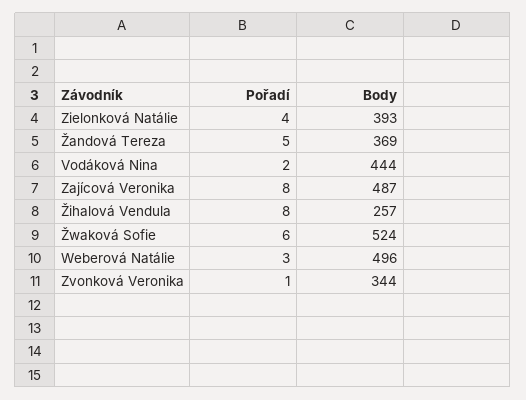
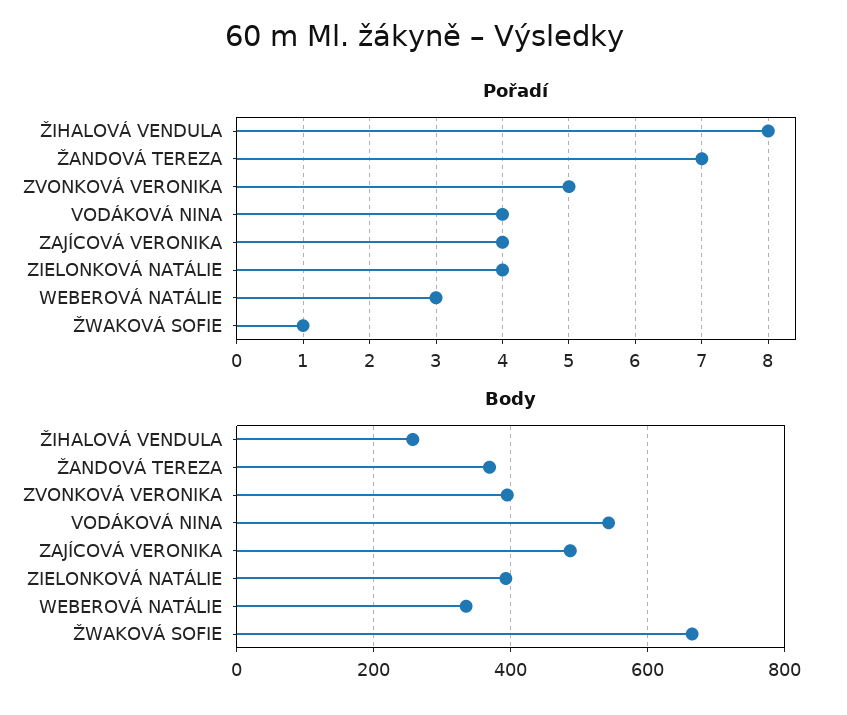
  {
    "Pořadí": {
      "Zielonková Natálie": 4,
-     "Žandová Tereza": 5,
+     "Žandová Tereza": 7,
-     "Vodáková Nina": 2,
+     "Vodáková Nina": 4,
-     "Zajícová Veronika": 8,
+     "Zajícová Veronika": 4,
      "Žihalová Vendula": 8,
-     "Žwaková Sofie": 6,
+     "Žwaková Sofie": 1,
      "Weberová Natálie": 3,
-     "Zvonková Veronika": 1
+     "Zvonková Veronika": 5
    },
    "Body": {
      "Zielonková Natálie": 393,
      "Žandová Tereza": 369,
-     "Vodáková Nina": 444,
+     "Vodáková Nina": 540,
      "Zajícová Veronika": 487,
      "Žihalová Vendula": 257,
-     "Žwaková Sofie": 524,
+     "Žwaková Sofie": 660,
-     "Weberová Natálie": 496,
+     "Weberová Natálie": 340,
-     "Zvonková Veronika": 344
+     "Zvonková Veronika": 400
    }
  }

